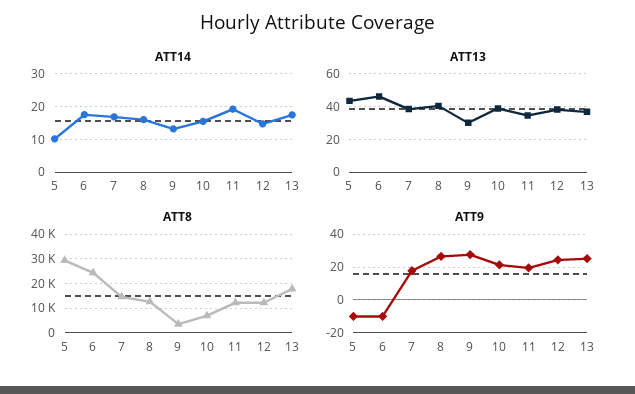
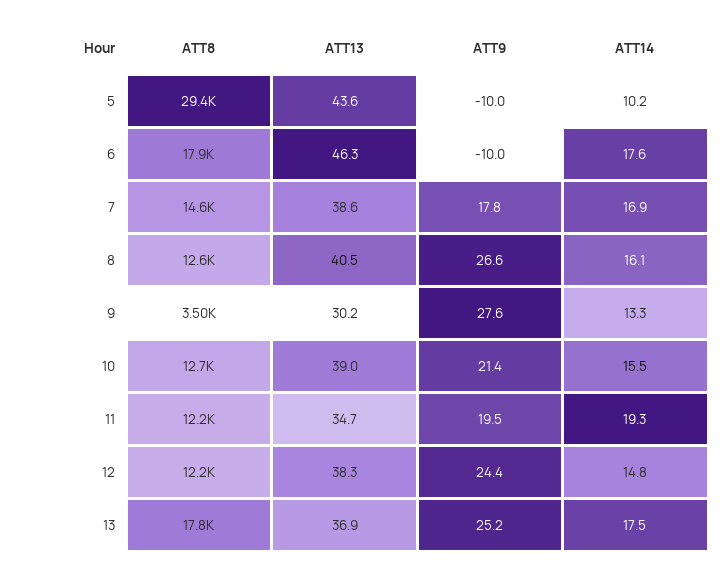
  {
    "ATT14": {
      "5": 10.2,
      "6": 17.6,
      "7": 16.9,
      "8": 16.1,
      "9": 13.3,
      "10": 15.5,
      "11": 19.3,
      "12": 14.8,
      "13": 17.5
    },
    "ATT13": {
      "5": 43.6,
      "6": 46.3,
      "7": 38.6,
      "8": 40.5,
      "9": 30.2,
      "10": 39,
      "11": 34.7,
      "12": 38.3,
      "13": 36.9
    },
    "ATT8": {
      "5": 29400,
-     "6": 25000,
+     "6": 17900,
      "7": 14600,
      "8": 12600,
      "9": 3500,
-     "10": 7500,
+     "10": 12700,
      "11": 12200,
      "12": 12200,
      "13": 17800
    },
    "ATT9": {
      "5": -10,
      "6": -10,
      "7": 17.8,
      "8": 26.6,
      "9": 27.6,
      "10": 21.4,
      "11": 19.5,
      "12": 24.4,
      "13": 25.2
    }
  }

